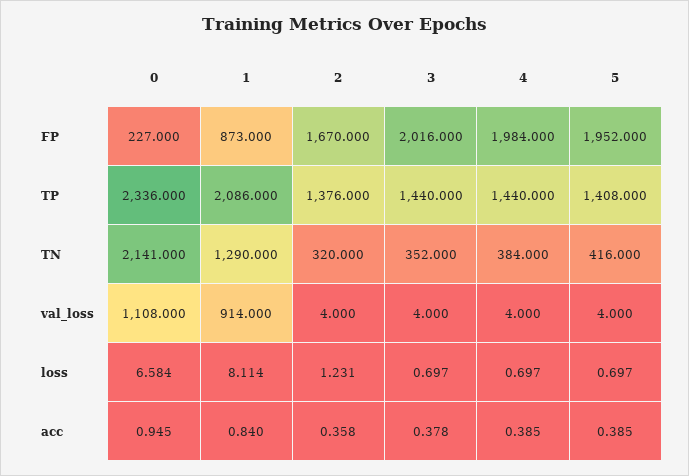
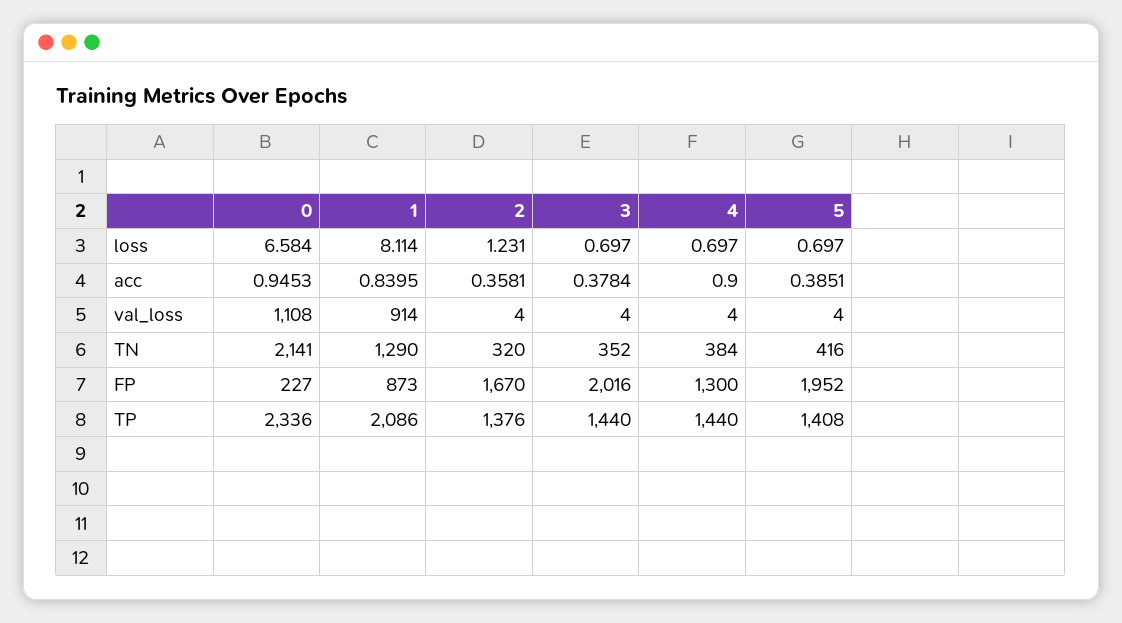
  {
    "0": {
      "FP": 227,
      "TP": 2336,
      "TN": 2141,
      "val_loss": 1108,
      "loss": 6.584,
      "acc": 0.9453
    },
    "1": {
      "FP": 873,
      "TP": 2086,
      "TN": 1290,
      "val_loss": 914,
      "loss": 8.114,
      "acc": 0.8395
    },
    "2": {
      "FP": 1670,
      "TP": 1376,
      "TN": 320,
      "val_loss": 4,
      "loss": 1.231,
      "acc": 0.3581
    },
    "3": {
      "FP": 2016,
      "TP": 1440,
      "TN": 352,
      "val_loss": 4,
      "loss": 0.697,
      "acc": 0.3784
    },
    "4": {
-     "FP": 1984,
+     "FP": 1300,
      "TP": 1440,
      "TN": 384,
      "val_loss": 4,
      "loss": 0.697,
-     "acc": 0.385
+     "acc": 0.9
    },
    "5": {
      "FP": 1952,
      "TP": 1408,
      "TN": 416,
      "val_loss": 4,
      "loss": 0.697,
      "acc": 0.3851
    }
  }

